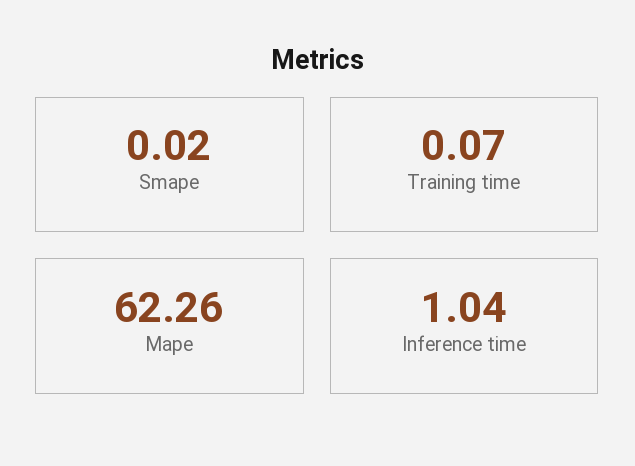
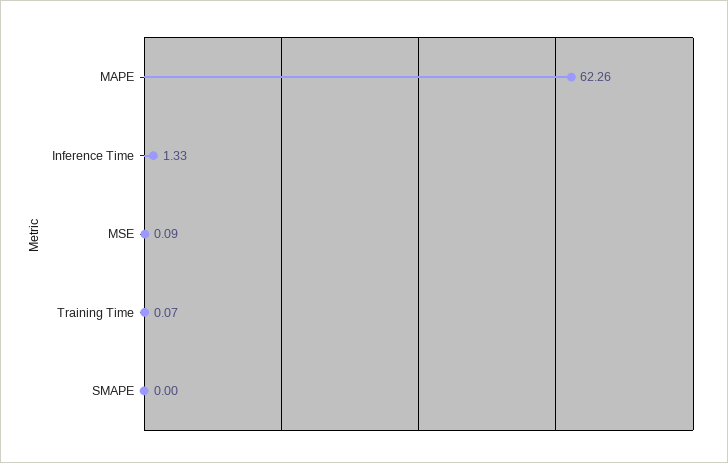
  {
-   "Smape": 0.02,
+   "Smape": 0,
    "Training time": 0.07,
    "Mape": 62.26,
-   "Inference time": 1.04
+   "Inference time": 1.33,
+   "MSE": 0.09
  }

